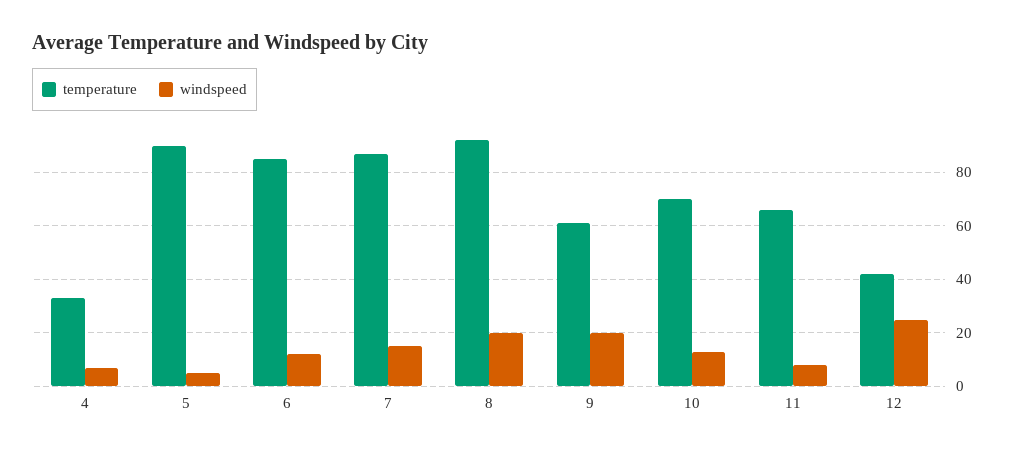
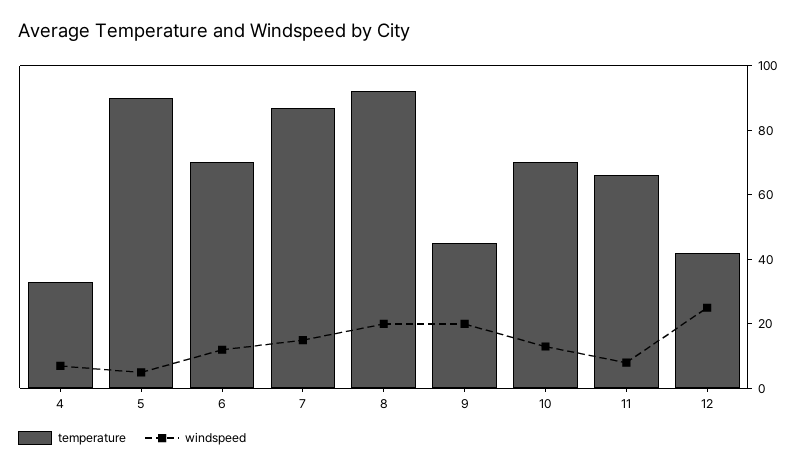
  {
    "temperature": {
      "4": 35,
      "5": 90,
-     "6": 85,
+     "6": 70,
      "7": 85,
      "8": 90,
-     "9": 60,
+     "9": 45,
      "10": 70,
      "11": 65,
      "12": 40
    },
    "windspeed": {
      "4": 5,
      "5": 5,
      "6": 10,
      "7": 15,
      "8": 20,
      "9": 20,
      "10": 15,
      "11": 10,
      "12": 25
    }
  }

